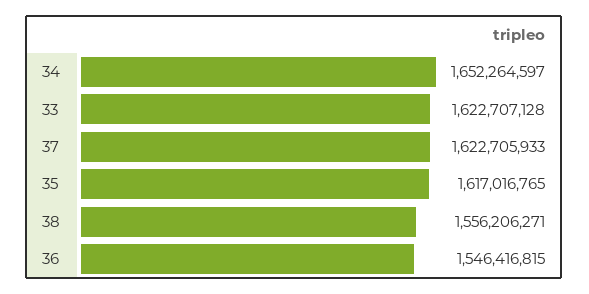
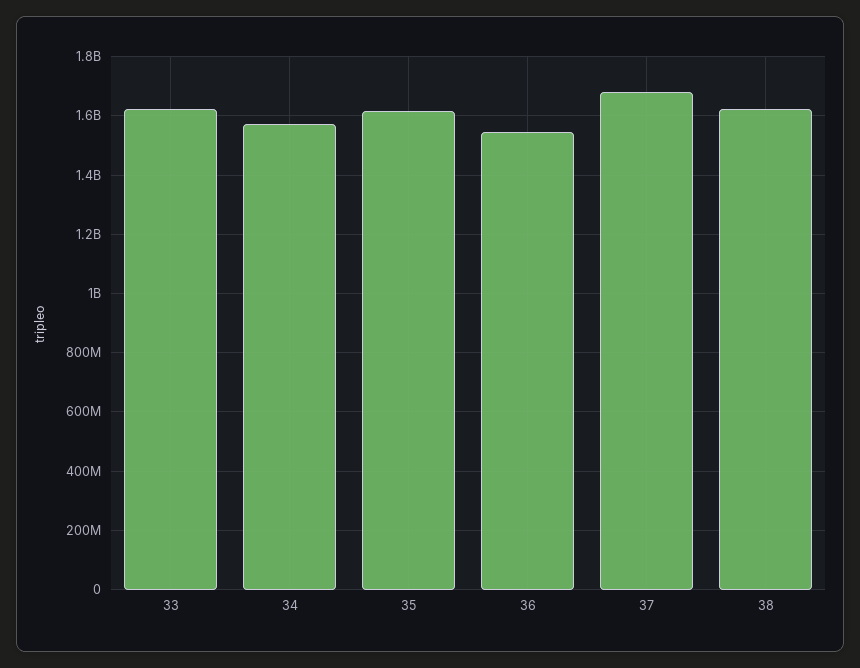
  {
-   "34": 1652264597,
+   "34": 1575000000,
    "33": 1622707128,
-   "37": 1622705933,
+   "37": 1675000000,
    "35": 1617016765,
-   "38": 1556206271,
+   "38": 1625000000,
    "36": 1546416815
  }

